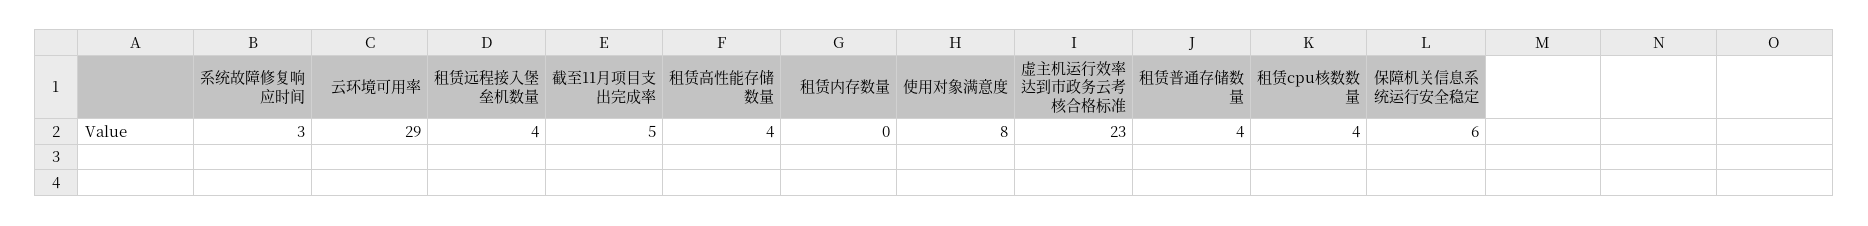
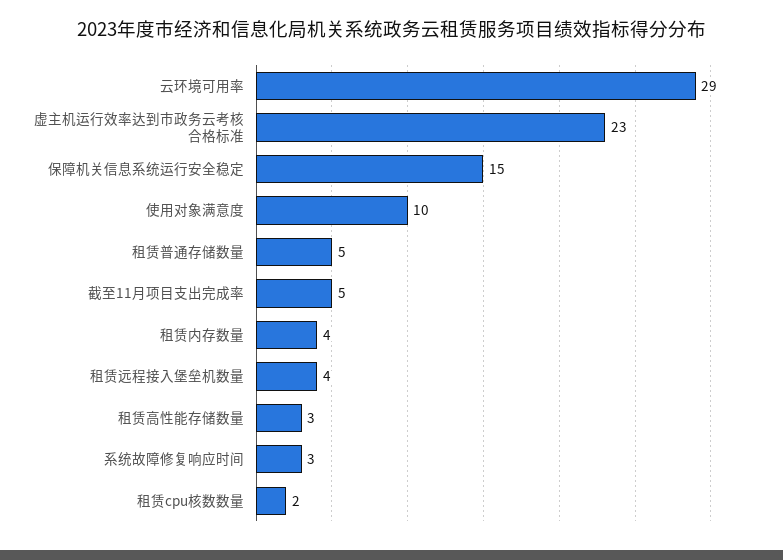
  {
    "系统故障修复响应时间": 3,
    "云环境可用率": 29,
    "租赁远程接入堡垒机数量": 4,
    "截至11月项目支出完成率": 5,
-   "租赁高性能存储数量": 4,
+   "租赁高性能存储数量": 3,
-   "租赁内存数量": 0,
+   "租赁内存数量": 4,
-   "使用对象满意度": 8,
+   "使用对象满意度": 10,
    "虚主机运行效率达到市政务云考核合格标准": 23,
-   "租赁普通存储数量": 4,
+   "租赁普通存储数量": 5,
-   "租赁cpu核数数量": 4,
+   "租赁cpu核数数量": 2,
-   "保障机关信息系统运行安全稳定": 6
+   "保障机关信息系统运行安全稳定": 15
  }

